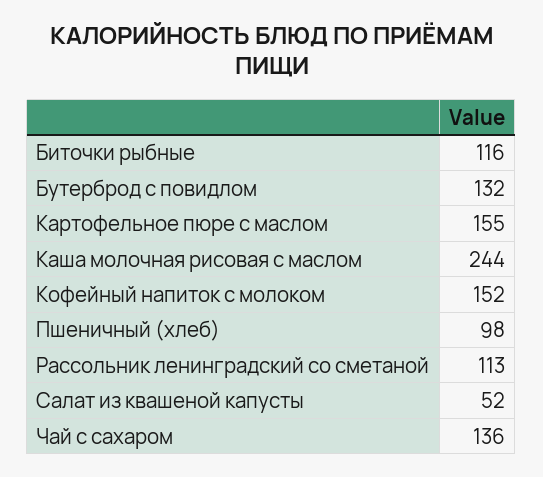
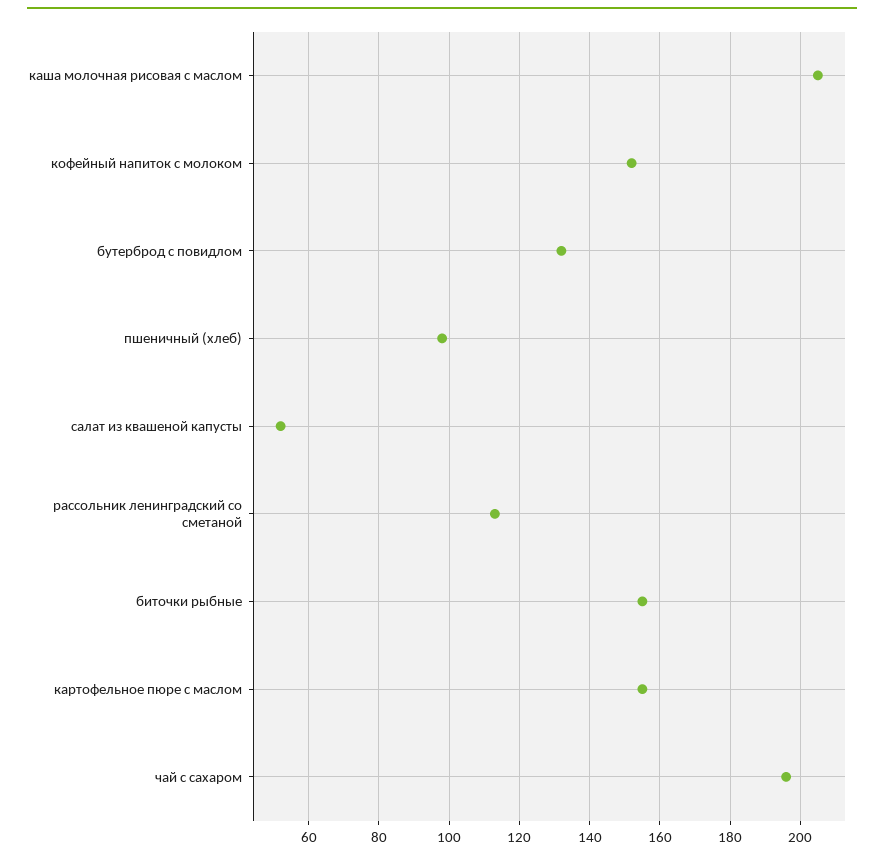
  {
-   "Биточки рыбные": 116,
+   "Биточки рыбные": 155,
    "Бутерброд с повидлом": 132,
    "Картофельное пюре с маслом": 155,
-   "Каша молочная рисовая с маслом": 244,
+   "Каша молочная рисовая с маслом": 205,
    "Кофейный напиток с молоком": 152,
    "Пшеничный (хлеб)": 98,
    "Рассольник ленинградский со сметаной": 113,
    "Салат из квашеной капусты": 52,
-   "Чай с сахаром": 136
+   "Чай с сахаром": 195
  }

